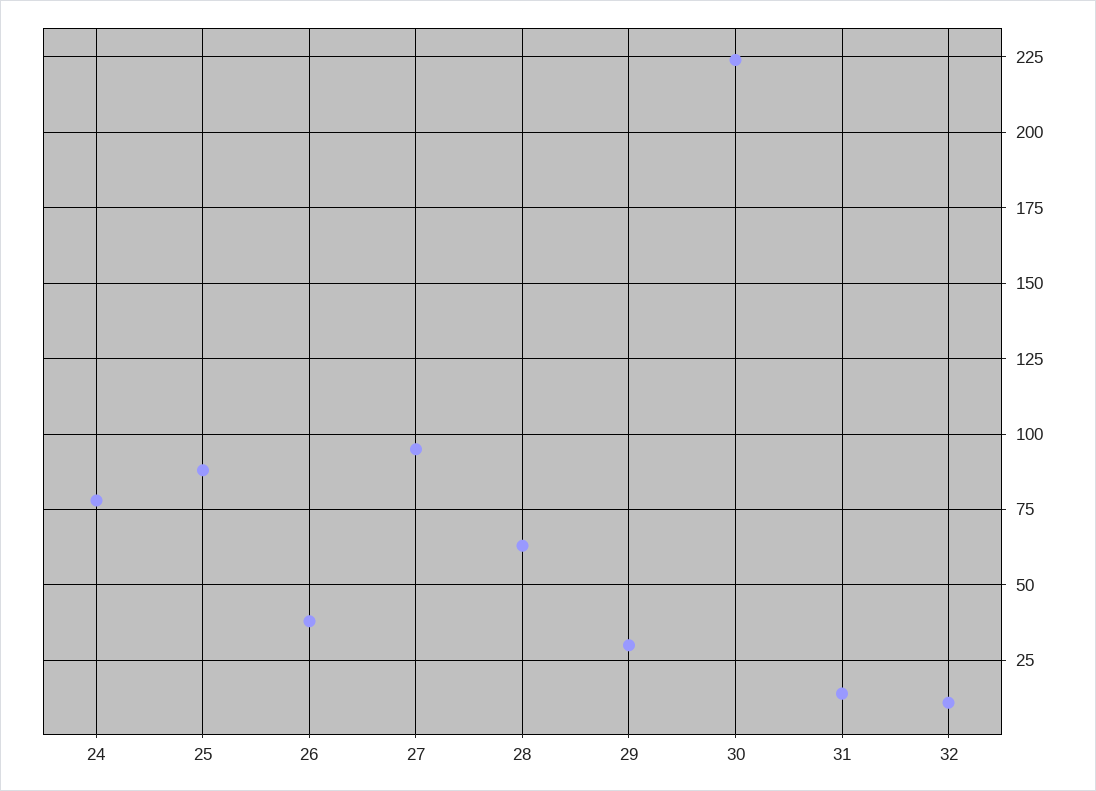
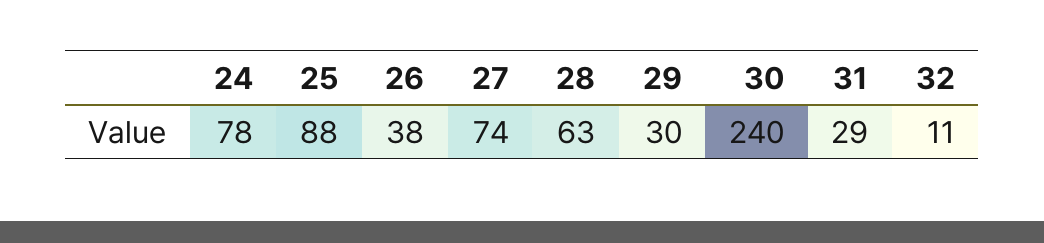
  {
    "24": 78,
    "25": 88,
    "26": 38,
-   "27": 95,
+   "27": 74,
    "28": 63,
    "29": 30,
-   "30": 225,
+   "30": 240,
-   "31": 15,
+   "31": 29,
    "32": 11
  }

